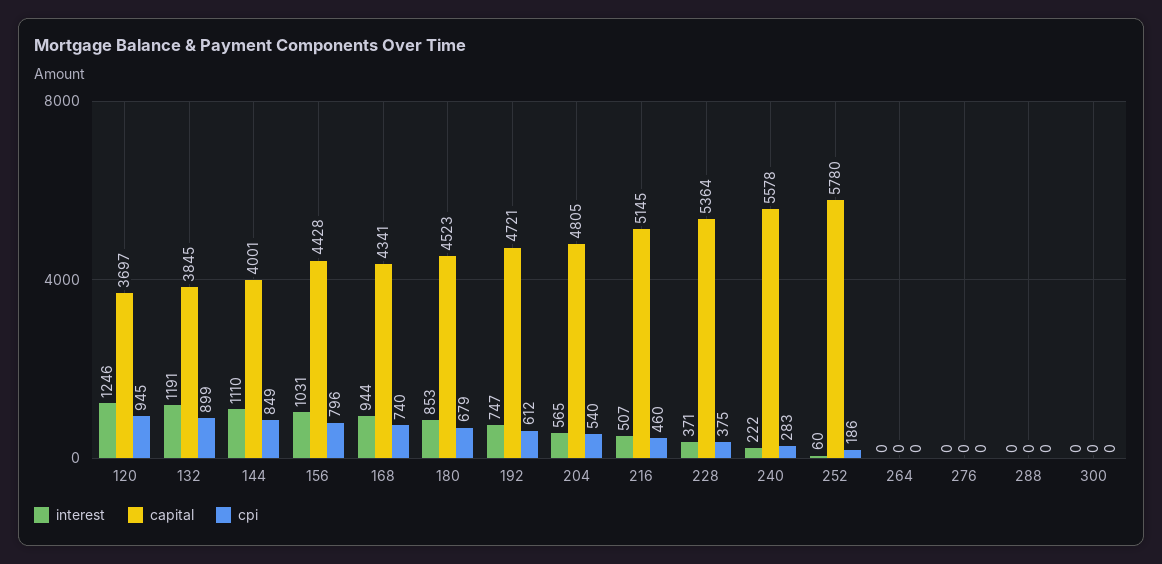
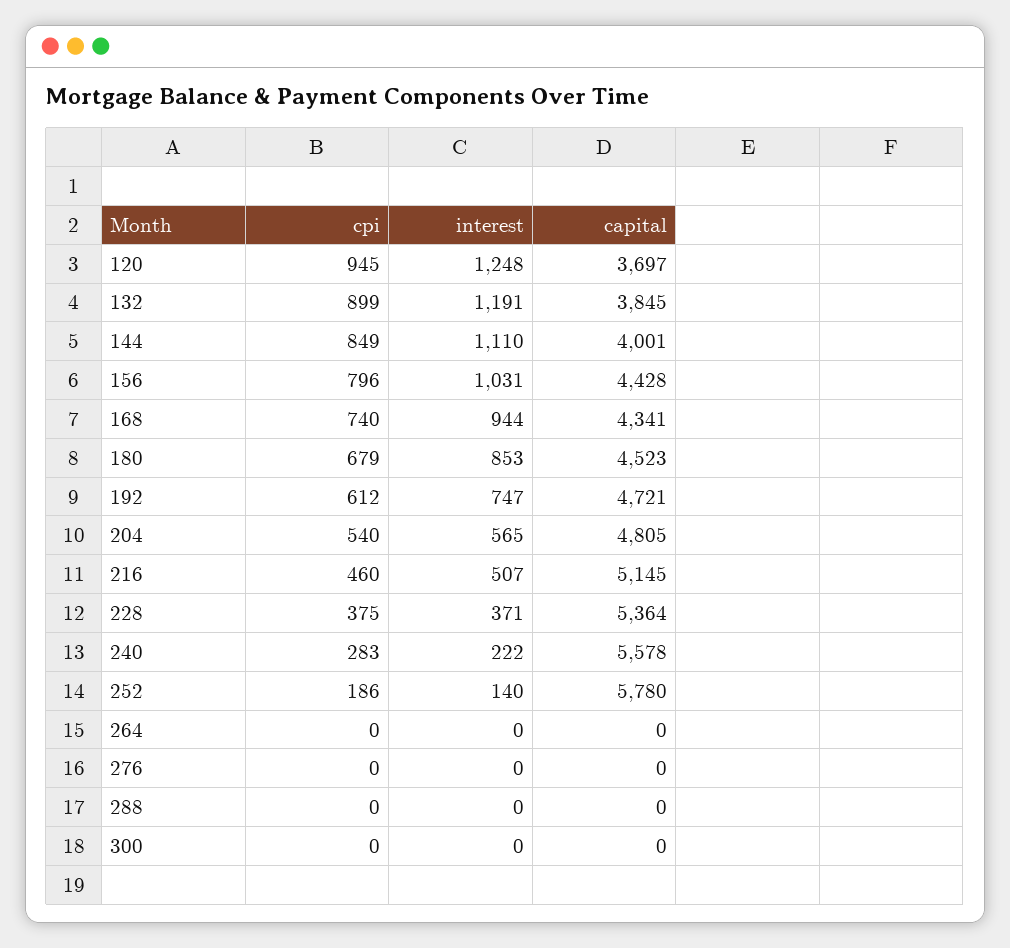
  {
    "interest": {
-     "120": 1246,
+     "120": 1248,
      "132": 1191,
      "144": 1110,
      "156": 1031,
      "168": 944,
      "180": 853,
      "192": 747,
      "204": 565,
      "216": 507,
      "228": 371,
      "240": 222,
-     "252": 60,
+     "252": 140,
      "264": 0,
      "276": 0,
      "288": 0,
      "300": 0
    },
    "capital": {
      "120": 3697,
      "132": 3845,
      "144": 4001,
      "156": 4428,
      "168": 4341,
      "180": 4523,
      "192": 4721,
      "204": 4805,
      "216": 5145,
      "228": 5364,
      "240": 5578,
      "252": 5780,
      "264": 0,
      "276": 0,
      "288": 0,
      "300": 0
    },
    "cpi": {
      "120": 945,
      "132": 899,
      "144": 849,
      "156": 796,
      "168": 740,
      "180": 679,
      "192": 612,
      "204": 540,
      "216": 460,
      "228": 375,
      "240": 283,
      "252": 186,
      "264": 0,
      "276": 0,
      "288": 0,
      "300": 0
    }
  }

